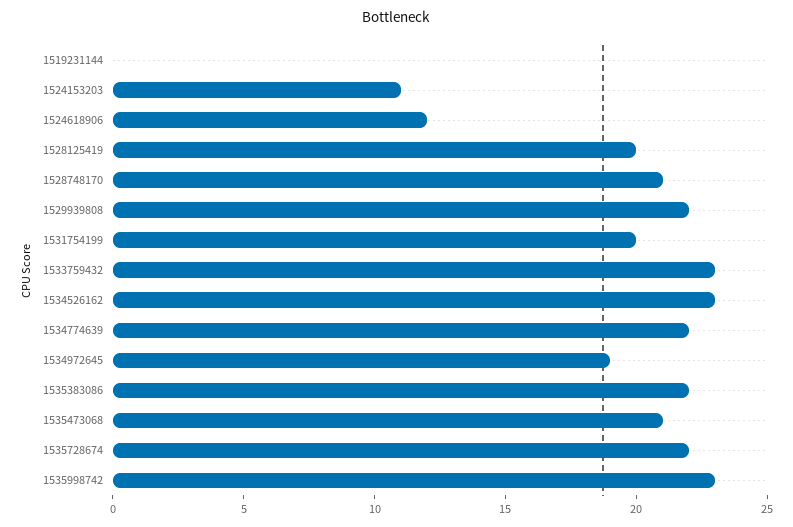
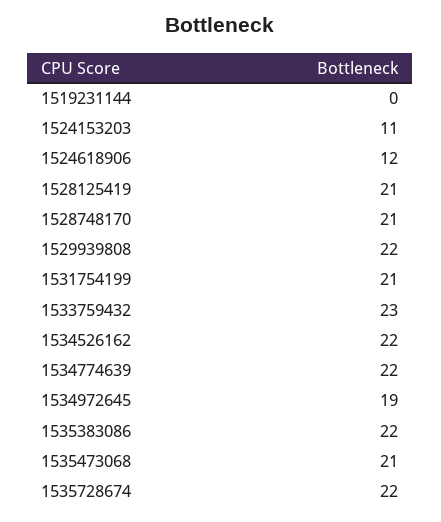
  {
    "1519231144": 0,
    "1524153203": 11,
    "1524618906": 12,
-   "1528125419": 20,
+   "1528125419": 21,
    "1528748170": 21,
    "1529939808": 22,
-   "1531754199": 20,
+   "1531754199": 21,
    "1533759432": 23,
-   "1534526162": 23,
+   "1534526162": 22,
    "1534774639": 22,
    "1534972645": 19,
    "1535383086": 22,
    "1535473068": 21,
-   "1535728674": 22,
+   "1535728674": 22
-   "1535998742": 23
  }

